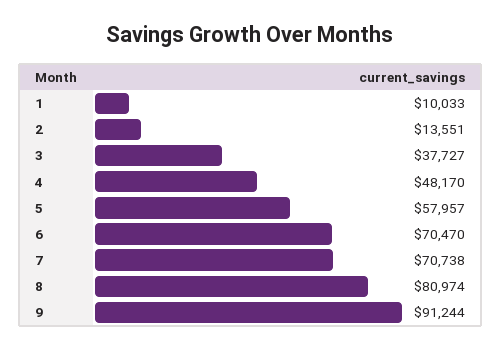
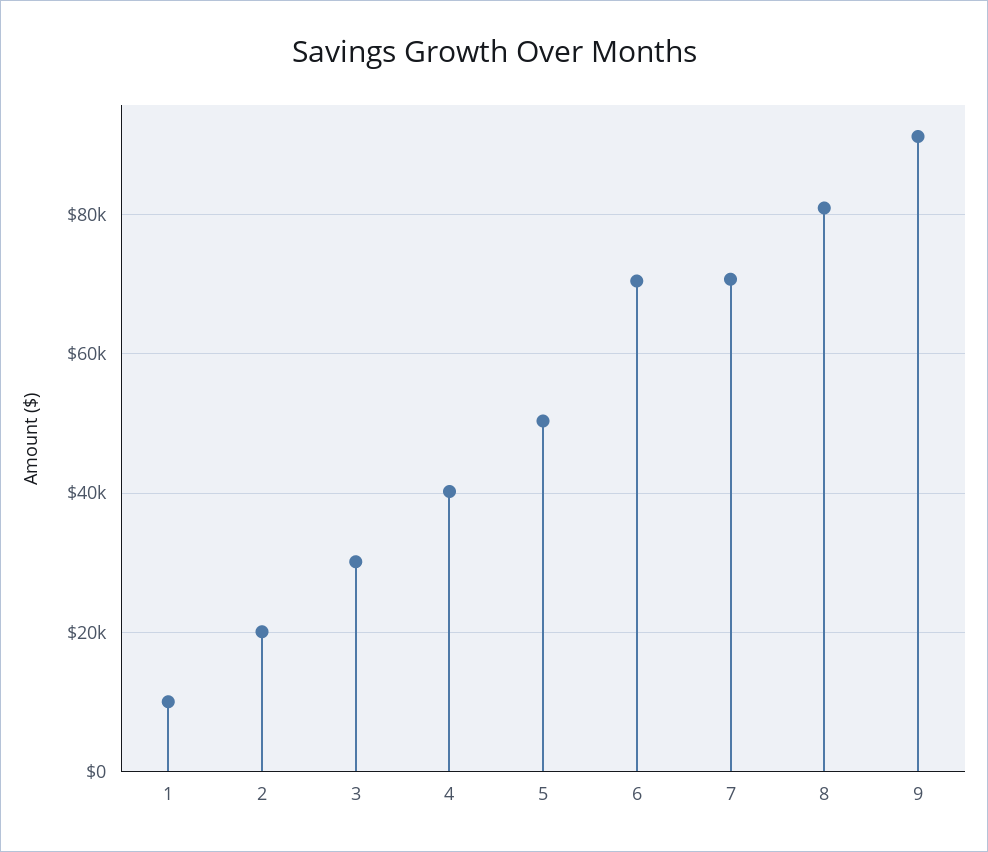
  {
    "1": 10033,
-   "2": 13551,
+   "2": 20000,
-   "3": 37727,
+   "3": 30000,
-   "4": 48170,
+   "4": 40000,
-   "5": 57957,
+   "5": 50000,
    "6": 70470,
    "7": 70738,
    "8": 80974,
    "9": 91244
  }

